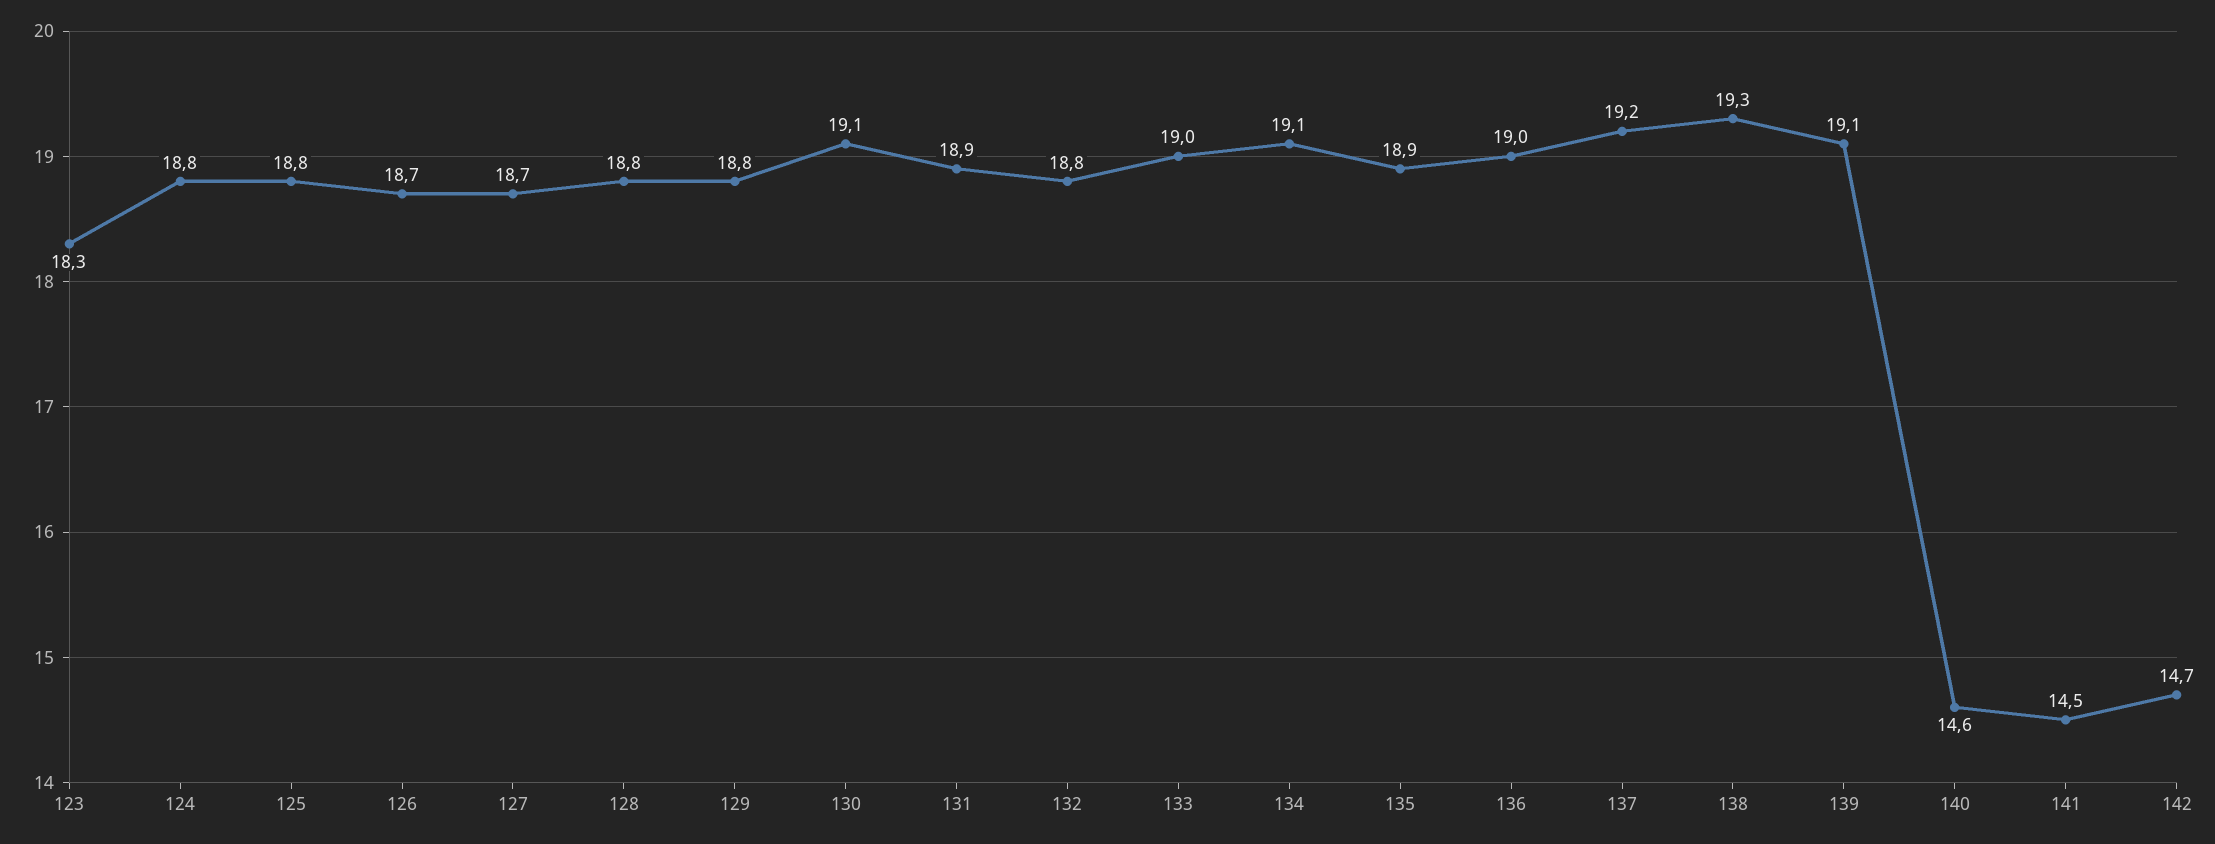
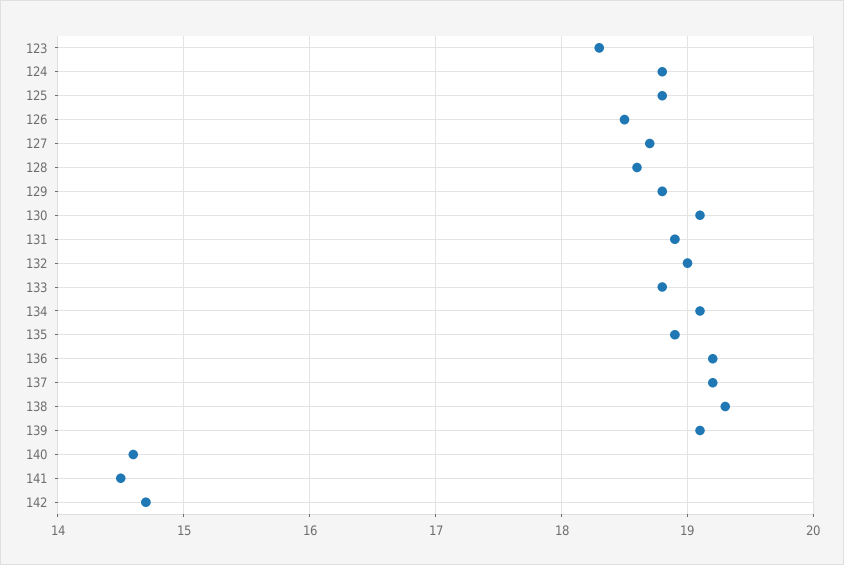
  {
    "123": 18.3,
    "124": 18.8,
    "125": 18.8,
-   "126": 18.7,
+   "126": 18.5,
    "127": 18.7,
-   "128": 18.8,
+   "128": 18.6,
    "129": 18.8,
    "130": 19.1,
    "131": 18.9,
-   "132": 18.8,
+   "132": 19,
-   "133": 19,
+   "133": 18.8,
    "134": 19.1,
    "135": 18.9,
-   "136": 19,
+   "136": 19.2,
    "137": 19.2,
    "138": 19.3,
    "139": 19.1,
    "140": 14.6,
    "141": 14.5,
    "142": 14.7
  }

